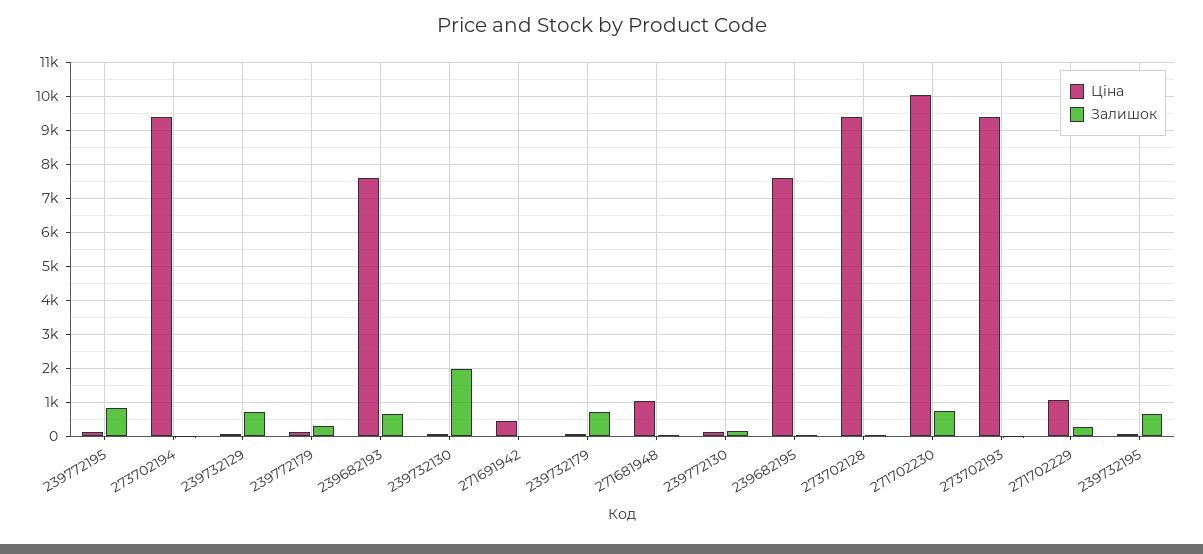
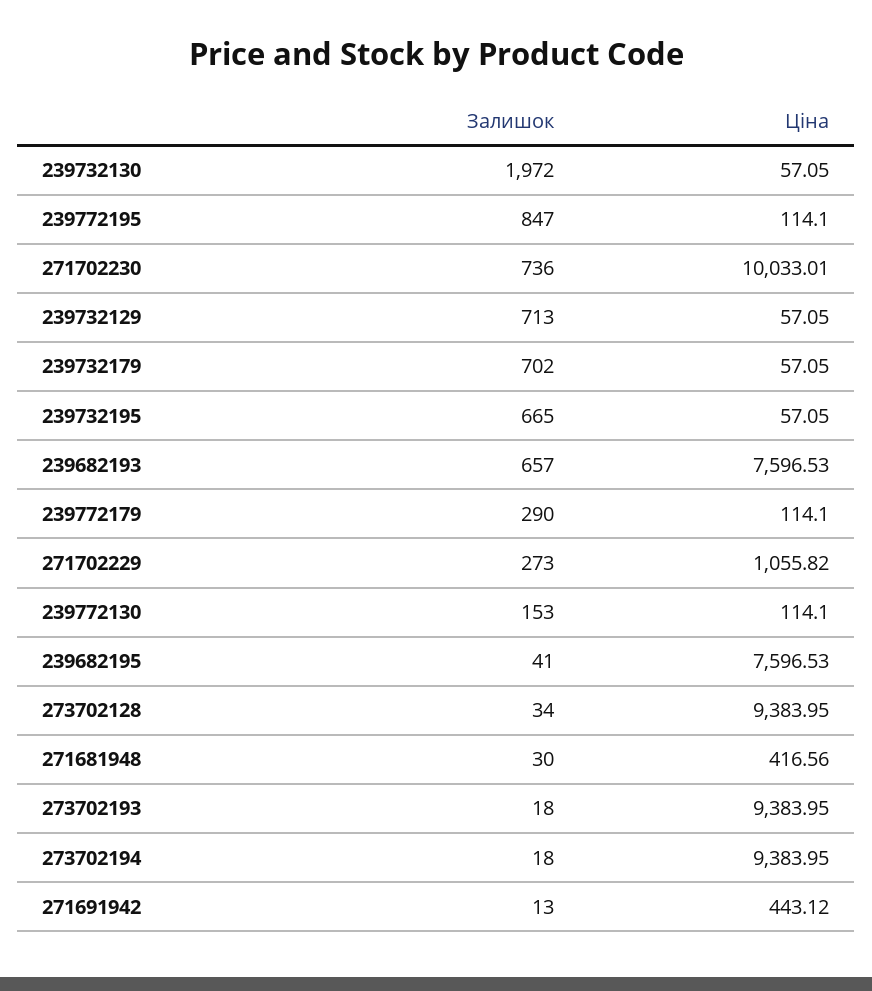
  {
    "Ціна": {
      "239772195": 114.1,
      "273702194": 9383.95,
      "239732129": 57.05,
      "239772179": 114.1,
      "239682193": 7596.53,
      "239732130": 57.05,
      "271691942": 443.12,
      "239732179": 57.05,
-     "271681948": 1000,
+     "271681948": 416.56,
      "239772130": 114.1,
      "239682195": 7596.53,
      "273702128": 9383.95,
      "271702230": 10033.01,
      "273702193": 9383.95,
      "271702229": 1055.82,
      "239732195": 57.05
    },
    "Залишок": {
      "239772195": 847,
      "273702194": 18,
      "239732129": 713,
      "239772179": 290,
      "239682193": 657,
      "239732130": 1972,
      "271691942": 13,
      "239732179": 702,
      "271681948": 30,
      "239772130": 153,
      "239682195": 41,
      "273702128": 34,
      "271702230": 736,
      "273702193": 18,
      "271702229": 273,
      "239732195": 665
    }
  }

